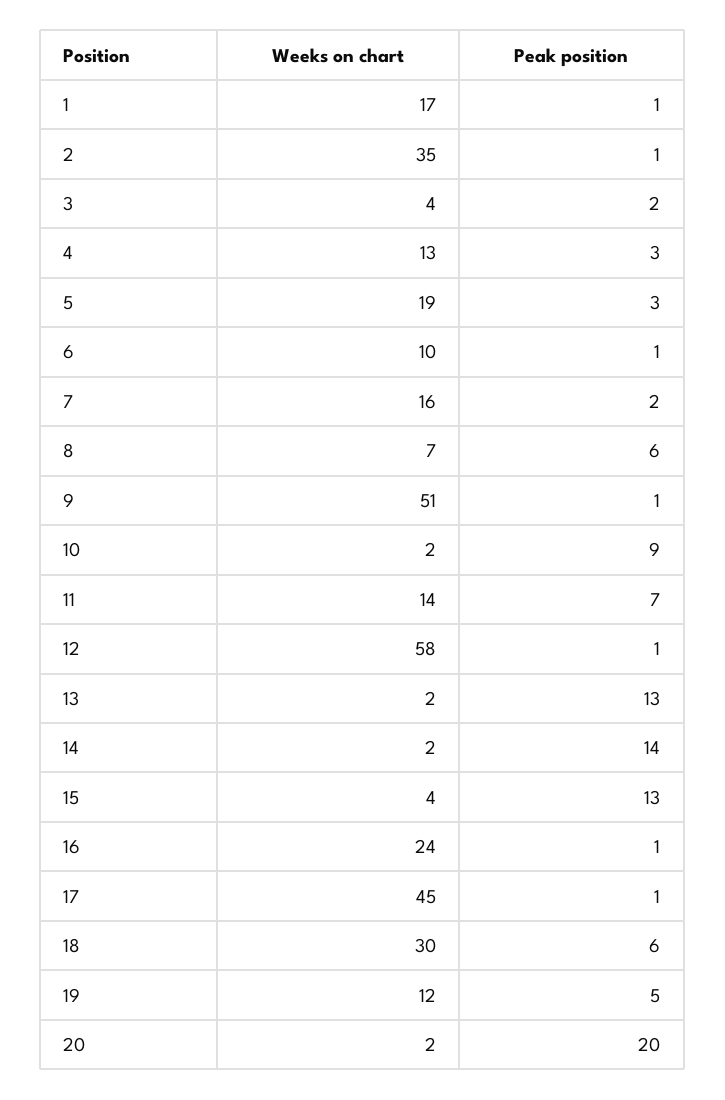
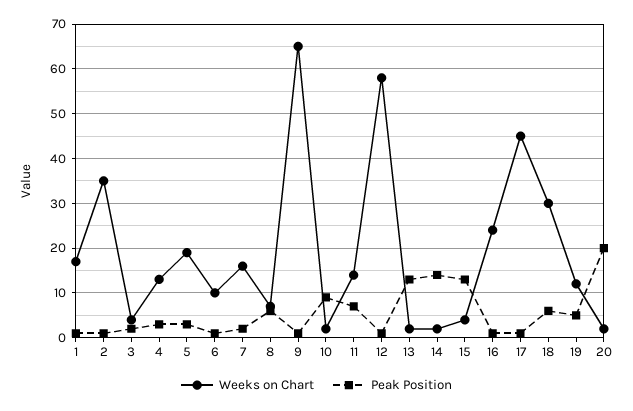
  {
    "Weeks on chart": {
      "1": 17,
      "2": 35,
      "3": 4,
      "4": 13,
      "5": 19,
      "6": 10,
      "7": 16,
      "8": 7,
-     "9": 51,
+     "9": 65,
      "10": 2,
      "11": 14,
      "12": 58,
      "13": 2,
      "14": 2,
      "15": 4,
      "16": 24,
      "17": 45,
      "18": 30,
      "19": 12,
      "20": 2
    },
    "Peak position": {
      "1": 1,
      "2": 1,
      "3": 2,
      "4": 3,
      "5": 3,
      "6": 1,
      "7": 2,
      "8": 6,
      "9": 1,
      "10": 9,
      "11": 7,
      "12": 1,
      "13": 13,
      "14": 14,
      "15": 13,
      "16": 1,
      "17": 1,
      "18": 6,
      "19": 5,
      "20": 20
    }
  }

